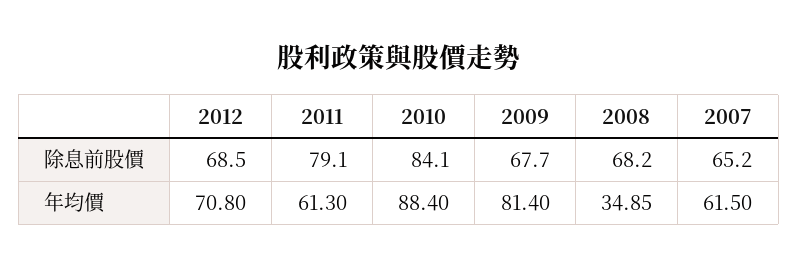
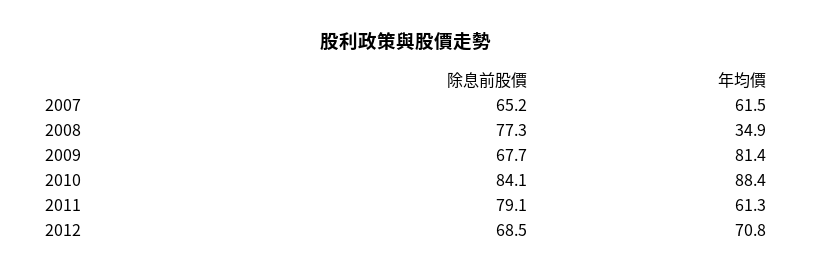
  {
    "2012": {
      "除息前股價": 68.5,
      "年均價": 70.8
    },
    "2011": {
      "除息前股價": 79.1,
      "年均價": 61.3
    },
    "2010": {
      "除息前股價": 84.1,
      "年均價": 88.4
    },
    "2009": {
      "除息前股價": 67.7,
      "年均價": 81.4
    },
    "2008": {
-     "除息前股價": 68.2,
+     "除息前股價": 77.3,
      "年均價": 34.85
    },
    "2007": {
      "除息前股價": 65.2,
      "年均價": 61.5
    }
  }

